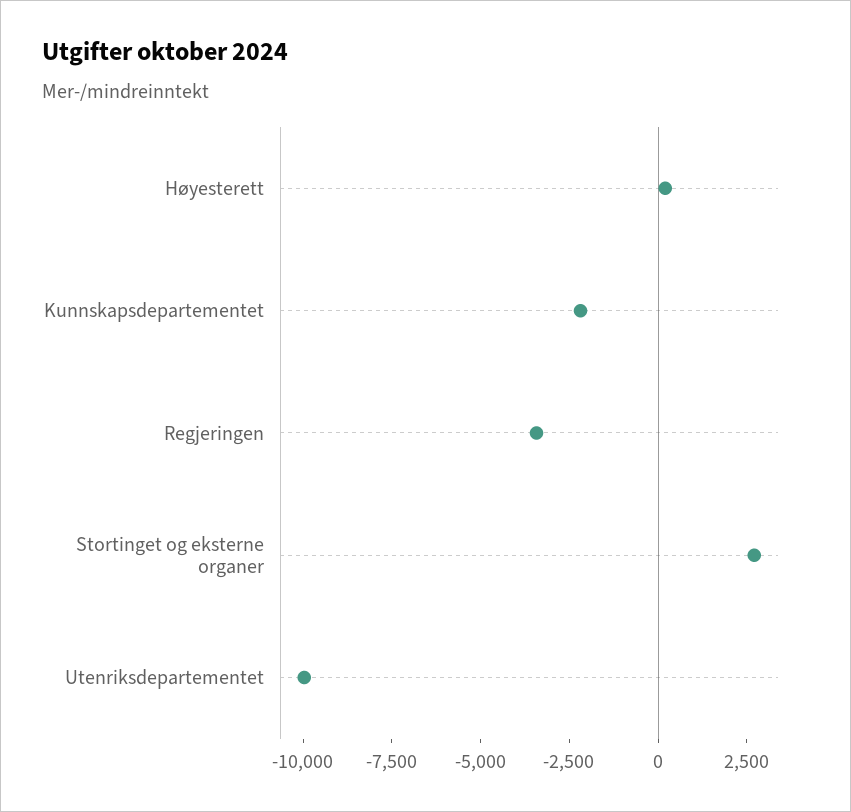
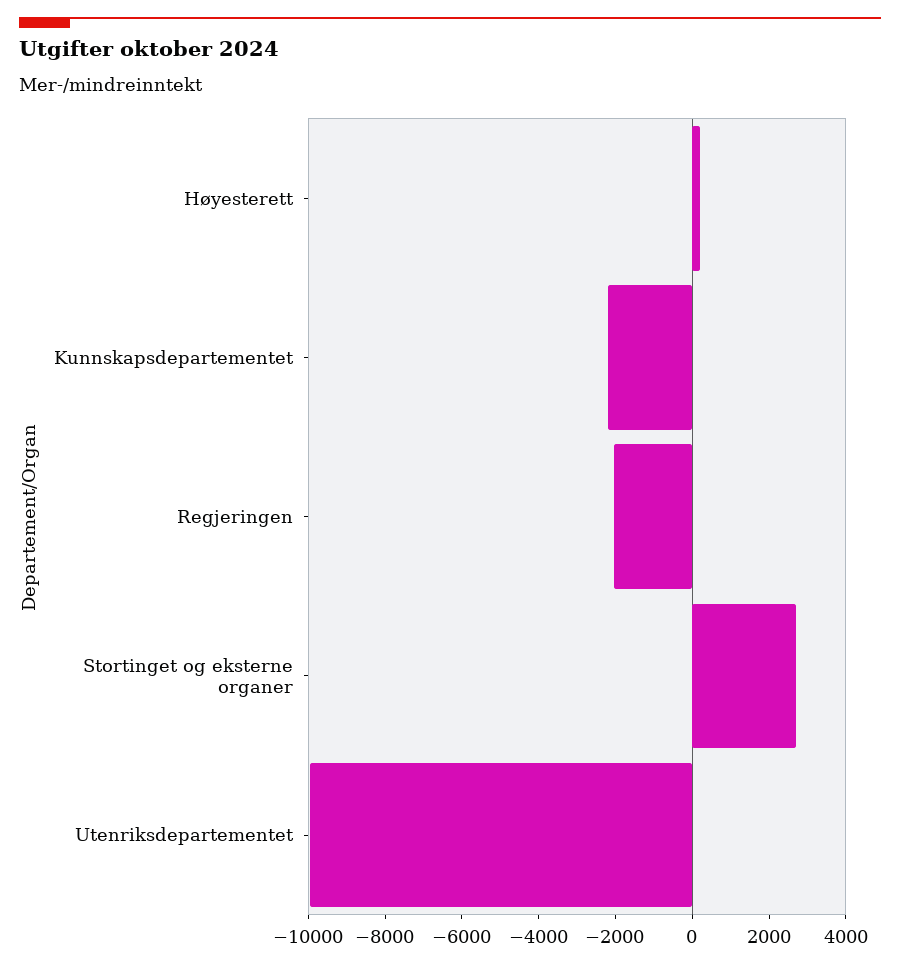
  {
    "Høyesterett": 0,
    "Kunnskapsdepartementet": -2000,
-   "Regjeringen": -3500,
+   "Regjeringen": -2000,
    "Stortinget og eksterne organer": 2500,
    "Utenriksdepartementet": -10000
  }

